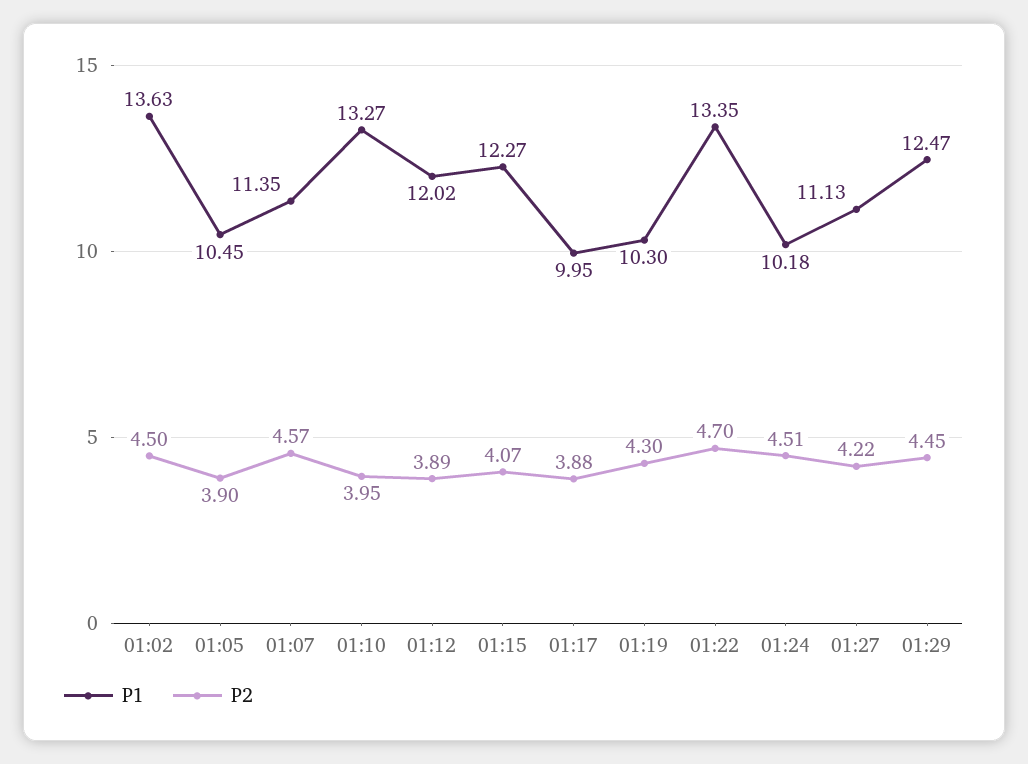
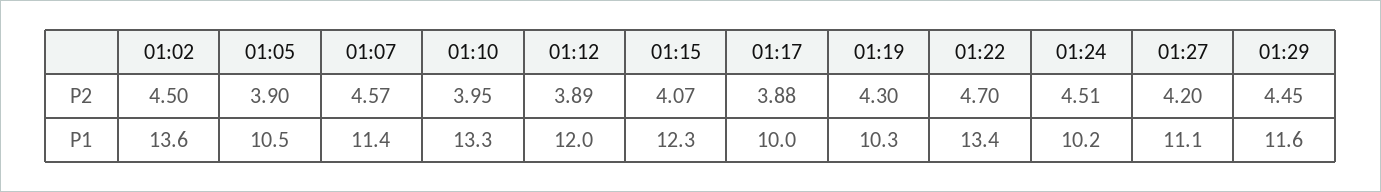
  {
    "P1": {
      "01:02": 13.63,
      "01:05": 10.45,
      "01:07": 11.35,
      "01:10": 13.27,
      "01:12": 12.02,
      "01:15": 12.27,
      "01:17": 9.95,
      "01:19": 10.3,
      "01:22": 13.35,
      "01:24": 10.18,
      "01:27": 11.13,
-     "01:29": 12.47
+     "01:29": 11.6
    },
    "P2": {
      "01:02": 4.5,
      "01:05": 3.9,
      "01:07": 4.57,
      "01:10": 3.95,
      "01:12": 3.89,
      "01:15": 4.07,
      "01:17": 3.88,
      "01:19": 4.3,
      "01:22": 4.7,
      "01:24": 4.51,
-     "01:27": 4.22,
+     "01:27": 4.2,
      "01:29": 4.45
    }
  }

